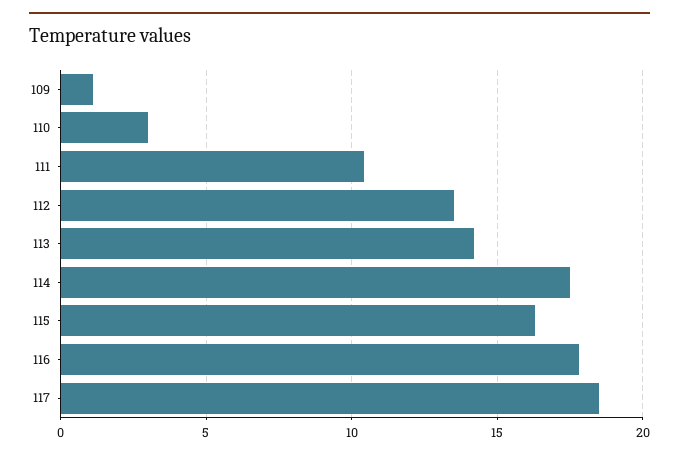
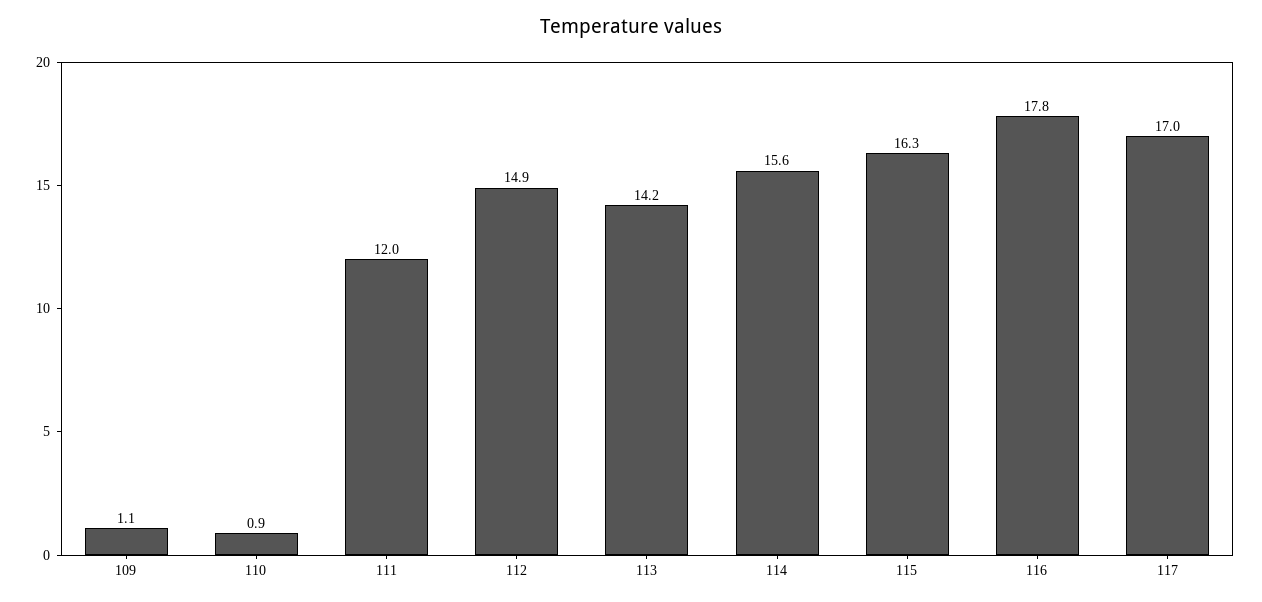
  {
    "109": 1.1,
-   "110": 3,
+   "110": 0.9,
-   "111": 10.5,
+   "111": 12,
-   "112": 13.5,
+   "112": 14.9,
    "113": 14.2,
-   "114": 17.5,
+   "114": 15.6,
    "115": 16.3,
    "116": 17.8,
-   "117": 18.5
+   "117": 17
  }

